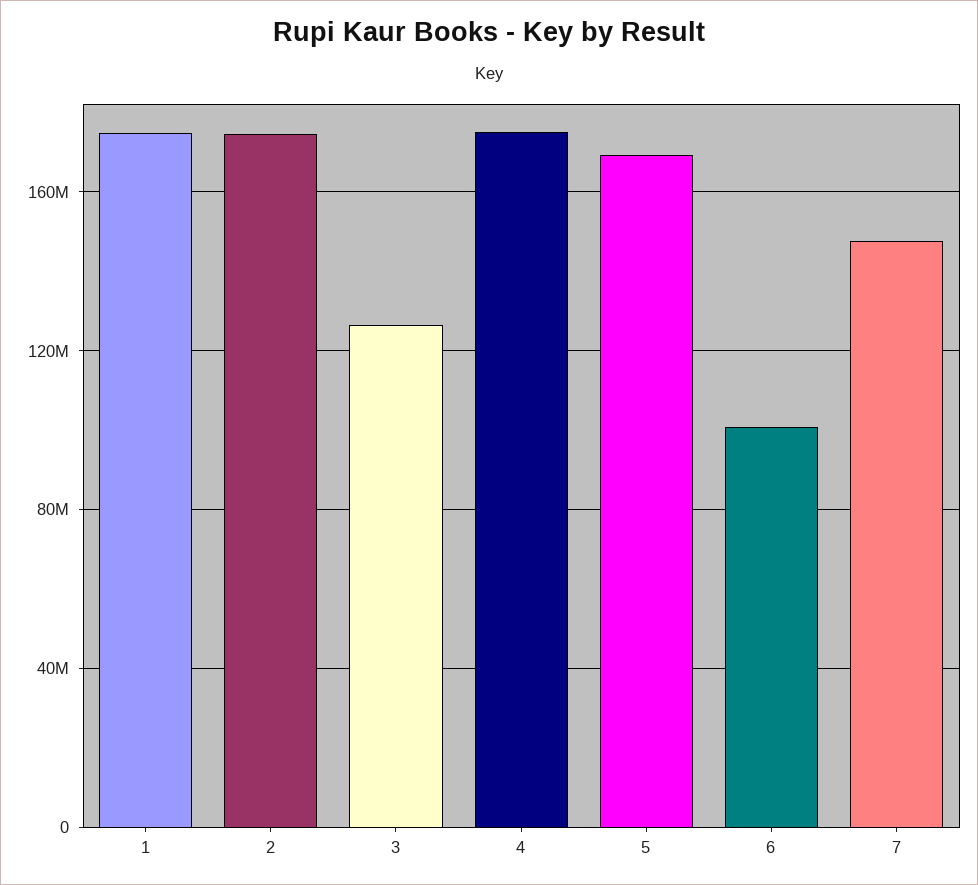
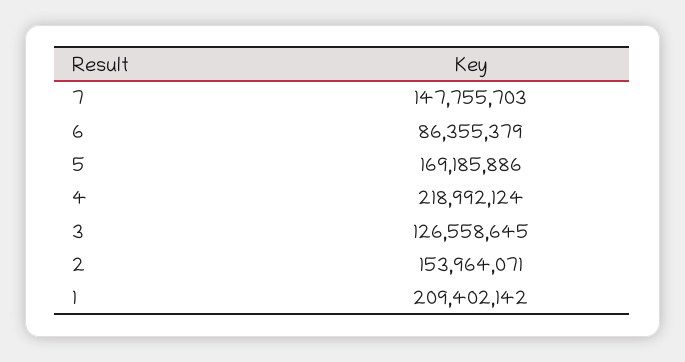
  {
-   "1": 175000000,
+   "1": 209402142,
-   "2": 175000000,
+   "2": 153964071,
    "3": 126558645,
-   "4": 175000000,
+   "4": 218992124,
    "5": 169185886,
-   "6": 100000000,
+   "6": 86355379,
    "7": 147755703
  }

